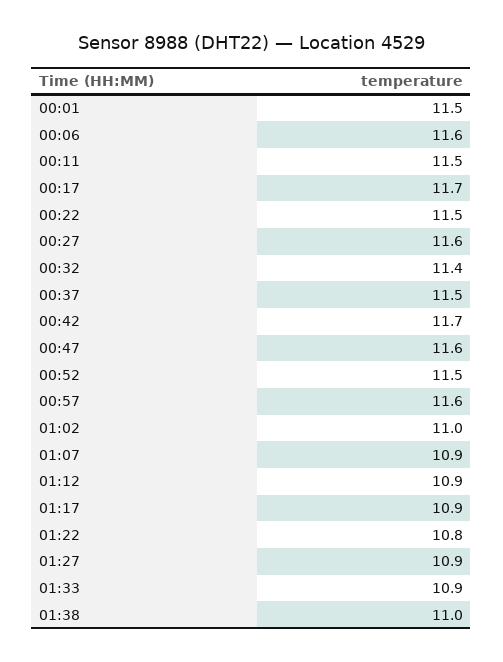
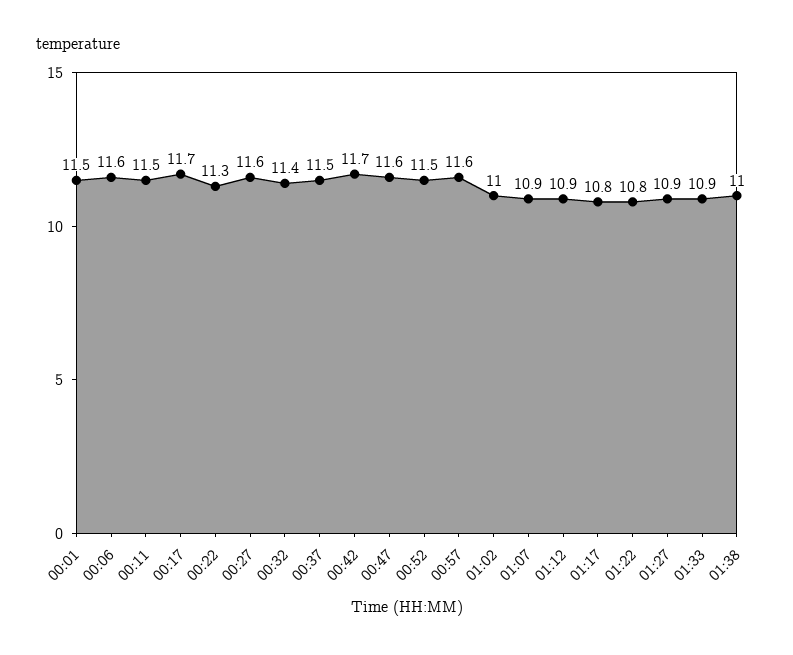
  {
    "00:01": 11.5,
    "00:06": 11.6,
    "00:11": 11.5,
    "00:17": 11.7,
-   "00:22": 11.5,
+   "00:22": 11.3,
    "00:27": 11.6,
    "00:32": 11.4,
    "00:37": 11.5,
    "00:42": 11.7,
    "00:47": 11.6,
    "00:52": 11.5,
    "00:57": 11.6,
    "01:02": 11,
    "01:07": 10.9,
    "01:12": 10.9,
-   "01:17": 10.9,
+   "01:17": 10.8,
    "01:22": 10.8,
    "01:27": 10.9,
    "01:33": 10.9,
    "01:38": 11
  }

